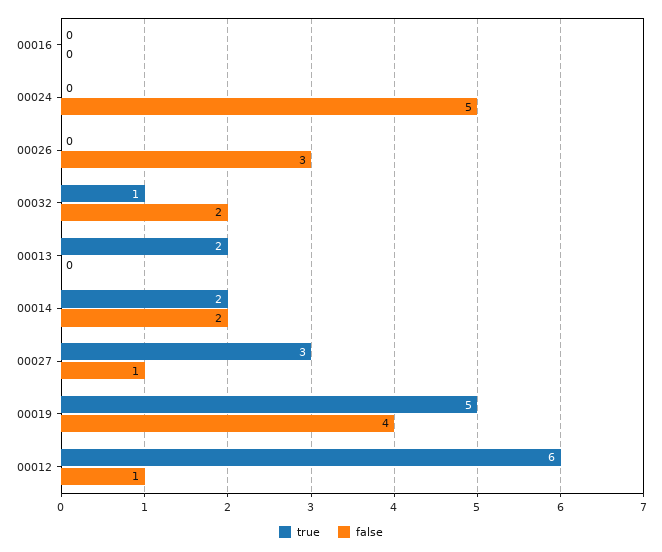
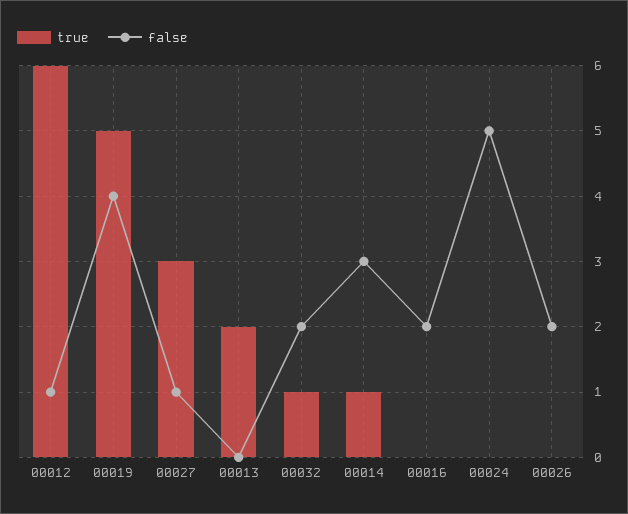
  {
    "true": {
      "00016": 0,
      "00024": 0,
      "00026": 0,
      "00032": 1,
      "00013": 2,
-     "00014": 2,
+     "00014": 1,
      "00027": 3,
      "00019": 5,
      "00012": 6
    },
    "false": {
-     "00016": 0,
+     "00016": 2,
      "00024": 5,
-     "00026": 3,
+     "00026": 2,
      "00032": 2,
      "00013": 0,
-     "00014": 2,
+     "00014": 3,
      "00027": 1,
      "00019": 4,
      "00012": 1
    }
  }

